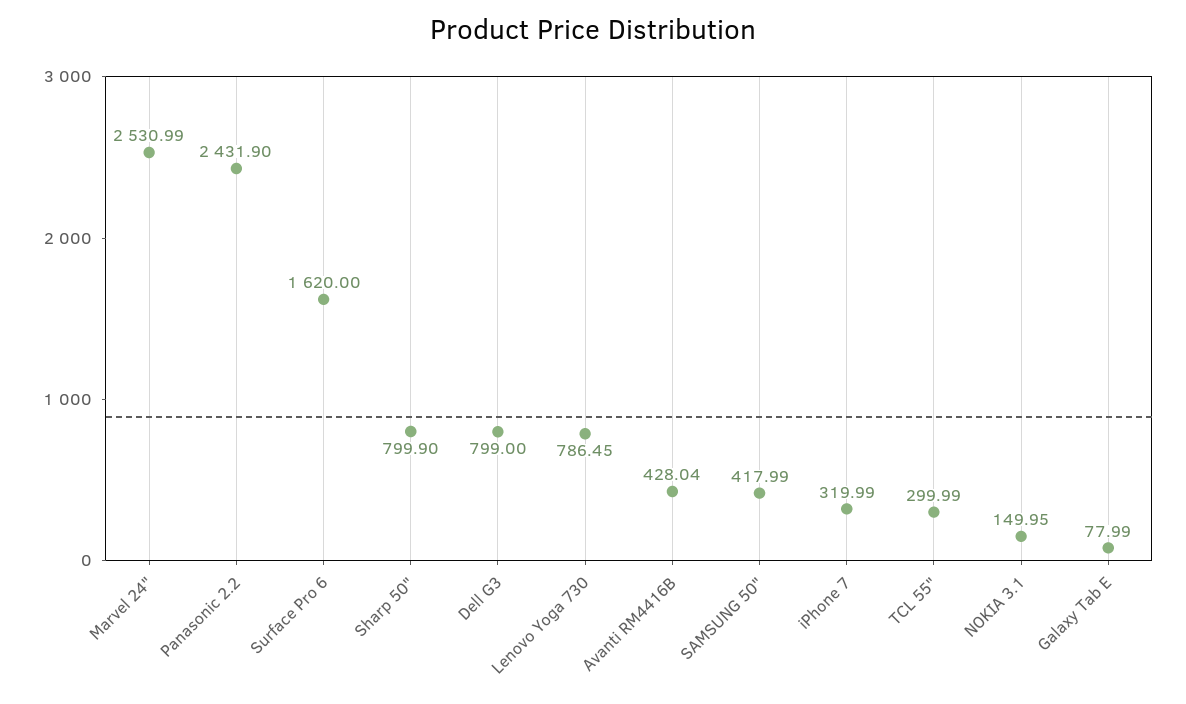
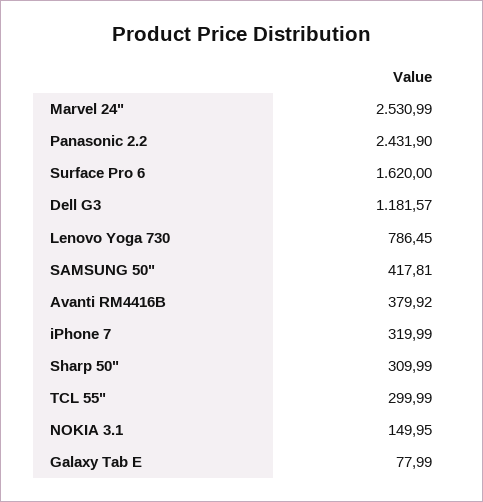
  {
    "Marvel 24\"": 2530.99,
    "Panasonic 2.2": 2431.9,
    "Surface Pro 6": 1620,
-   "Sharp 50\"": 799.9,
+   "Sharp 50\"": 309.99,
-   "Dell G3": 799,
+   "Dell G3": 1181.57,
    "Lenovo Yoga 730": 786.45,
-   "Avanti RM4416B": 428.04,
+   "Avanti RM4416B": 379.92,
-   "SAMSUNG 50\"": 417.99,
+   "SAMSUNG 50\"": 417.81,
    "iPhone 7": 319.99,
    "TCL 55\"": 299.99,
    "NOKIA 3.1": 149.95,
    "Galaxy Tab E": 77.99
  }

